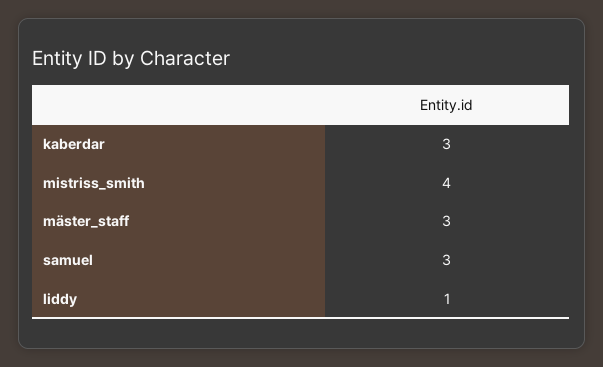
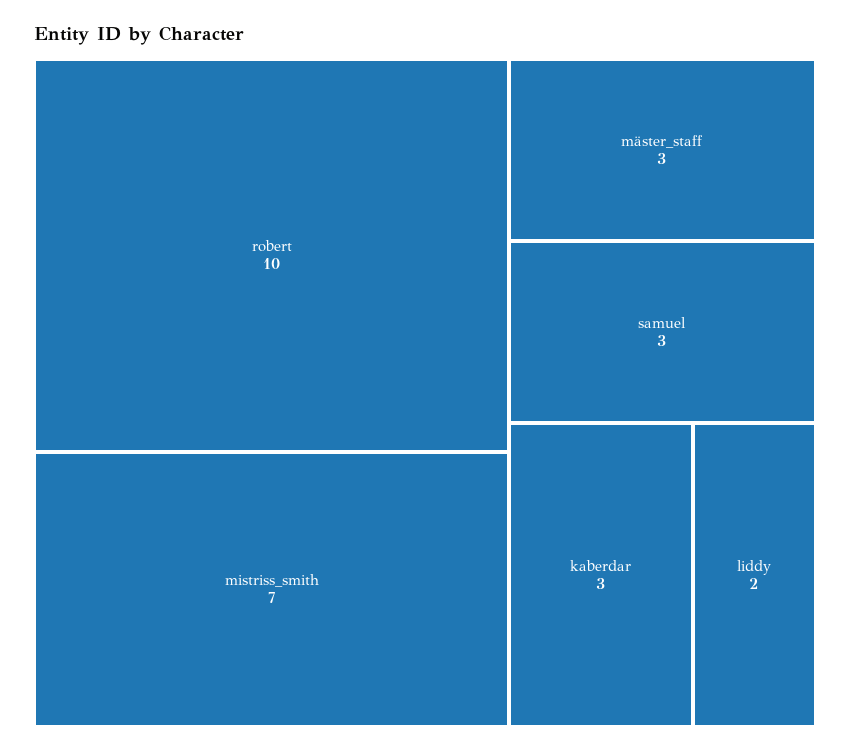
  {
    "kaberdar": 3,
-   "mistriss_smith": 4,
+   "mistriss_smith": 7,
    "mäster_staff": 3,
    "samuel": 3,
-   "liddy": 1
+   "liddy": 2,
+   "robert": 10
  }

